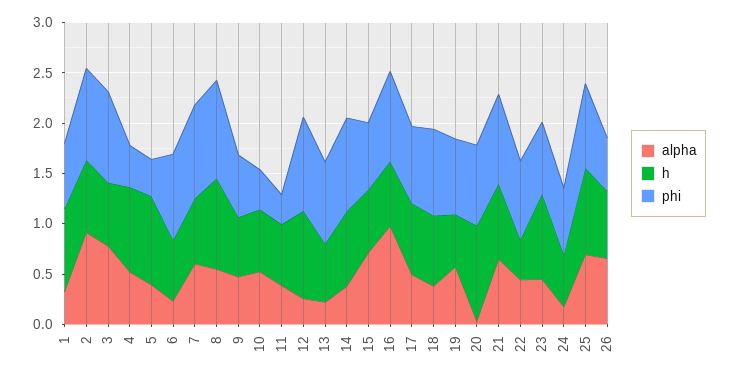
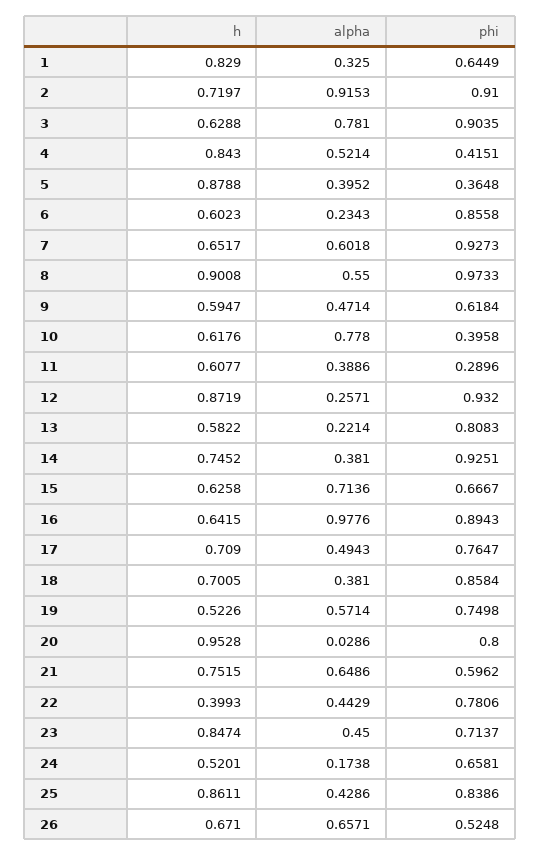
  {
    "alpha": {
      "1": 0.325,
      "2": 0.9153,
      "3": 0.781,
      "4": 0.5214,
      "5": 0.3952,
      "6": 0.2343,
      "7": 0.6018,
      "8": 0.55,
      "9": 0.4714,
-     "10": 0.5,
+     "10": 0.778,
      "11": 0.3886,
      "12": 0.2571,
      "13": 0.2214,
      "14": 0.381,
      "15": 0.7136,
      "16": 0.9776,
      "17": 0.4943,
      "18": 0.381,
      "19": 0.5714,
      "20": 0.0286,
      "21": 0.6486,
      "22": 0.4429,
      "23": 0.45,
      "24": 0.1738,
-     "25": 0.7,
+     "25": 0.4286,
      "26": 0.6571
    },
    "h": {
      "1": 0.829,
      "2": 0.7197,
      "3": 0.6288,
      "4": 0.843,
      "5": 0.8788,
      "6": 0.6023,
      "7": 0.6517,
      "8": 0.9008,
      "9": 0.5947,
      "10": 0.6176,
      "11": 0.6077,
      "12": 0.8719,
      "13": 0.5822,
      "14": 0.7452,
      "15": 0.6258,
      "16": 0.6415,
      "17": 0.709,
      "18": 0.7005,
      "19": 0.5226,
      "20": 0.9528,
      "21": 0.7515,
      "22": 0.3993,
      "23": 0.8474,
      "24": 0.5201,
      "25": 0.8611,
      "26": 0.671
    },
    "phi": {
      "1": 0.6449,
      "2": 0.91,
      "3": 0.9035,
      "4": 0.4151,
      "5": 0.3648,
      "6": 0.8558,
      "7": 0.9273,
      "8": 0.9733,
      "9": 0.6184,
      "10": 0.3958,
      "11": 0.2896,
      "12": 0.932,
      "13": 0.8083,
      "14": 0.9251,
      "15": 0.6667,
      "16": 0.8943,
      "17": 0.7647,
      "18": 0.8584,
      "19": 0.7498,
      "20": 0.8,
-     "21": 0.9,
+     "21": 0.5962,
      "22": 0.7806,
      "23": 0.7137,
      "24": 0.6581,
      "25": 0.8386,
      "26": 0.5248
    }
  }

